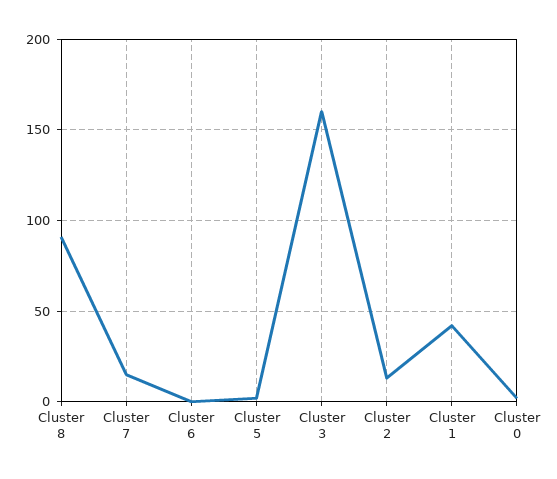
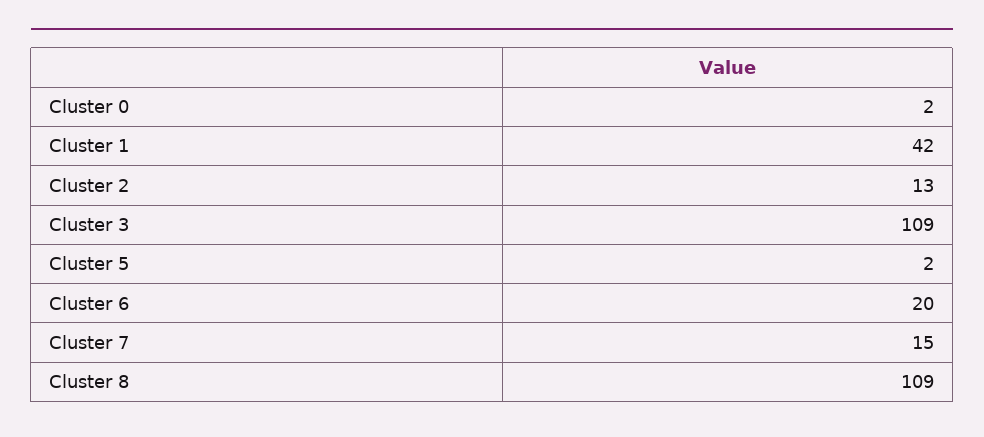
  {
-   "Cluster 8": 90,
+   "Cluster 8": 109,
    "Cluster 7": 15,
-   "Cluster 6": 0,
+   "Cluster 6": 20,
    "Cluster 5": 2,
-   "Cluster 3": 160,
+   "Cluster 3": 109,
    "Cluster 2": 13,
    "Cluster 1": 42,
    "Cluster 0": 2
  }

